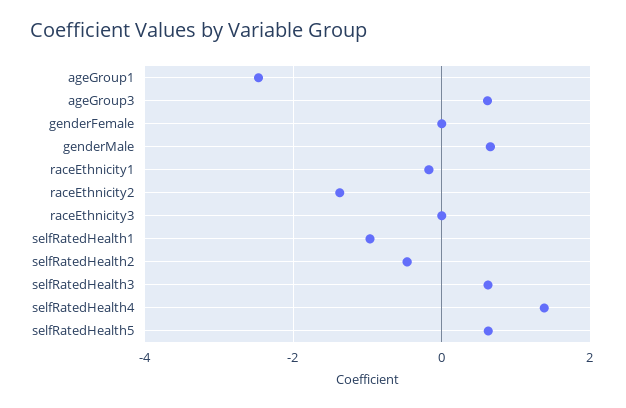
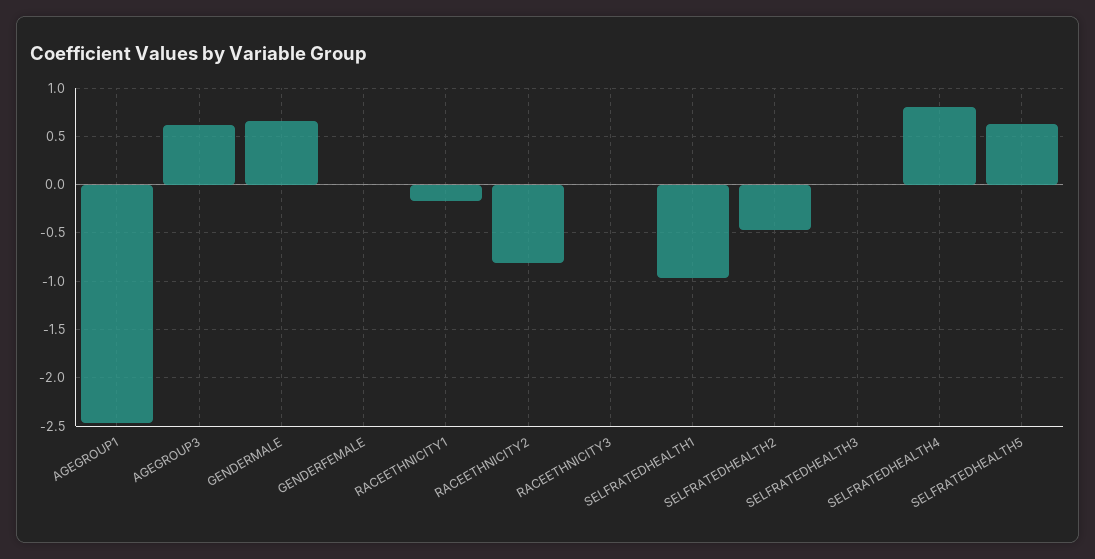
  {
    "ageGroup1": -2.5,
    "ageGroup3": 0.6,
    "genderFemale": 0,
    "genderMale": 0.7,
    "raceEthnicity1": -0.2,
-   "raceEthnicity2": -1.4,
+   "raceEthnicity2": -0.8,
    "raceEthnicity3": 0,
    "selfRatedHealth1": -1,
    "selfRatedHealth2": -0.5,
-   "selfRatedHealth3": 0.6,
+   "selfRatedHealth3": 0,
-   "selfRatedHealth4": 1.4,
+   "selfRatedHealth4": 0.8,
    "selfRatedHealth5": 0.6
  }

